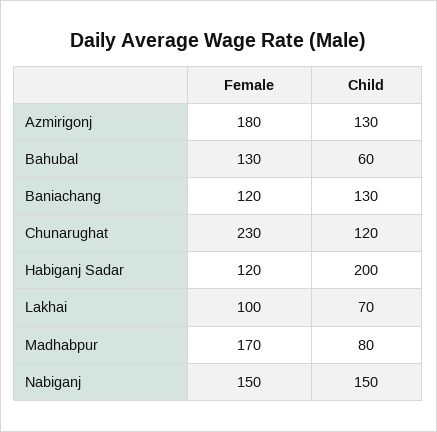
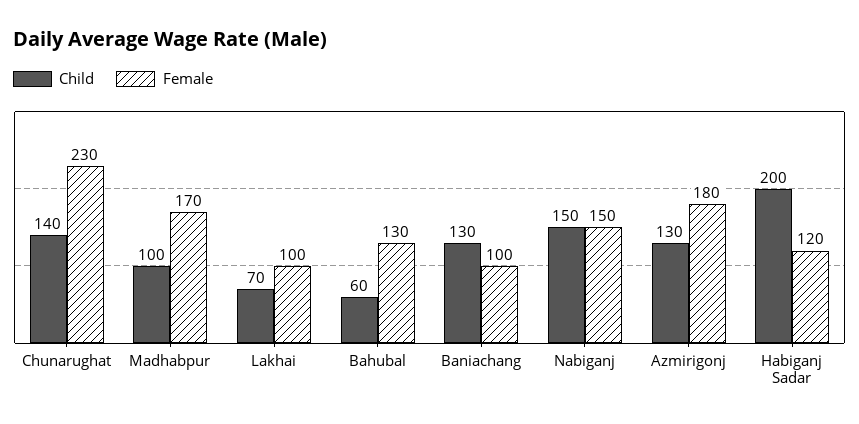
  {
    "Female": {
      "Azmirigonj": 180,
      "Bahubal": 130,
-     "Baniachang": 120,
+     "Baniachang": 100,
      "Chunarughat": 230,
      "Habiganj Sadar": 120,
      "Lakhai": 100,
      "Madhabpur": 170,
      "Nabiganj": 150
    },
    "Child": {
      "Azmirigonj": 130,
      "Bahubal": 60,
      "Baniachang": 130,
-     "Chunarughat": 120,
+     "Chunarughat": 140,
      "Habiganj Sadar": 200,
      "Lakhai": 70,
-     "Madhabpur": 80,
+     "Madhabpur": 100,
      "Nabiganj": 150
    }
  }

